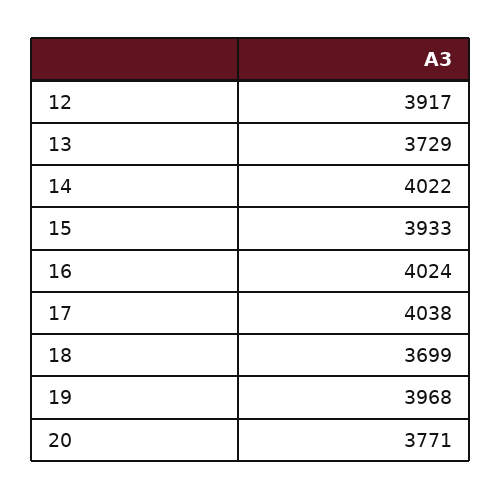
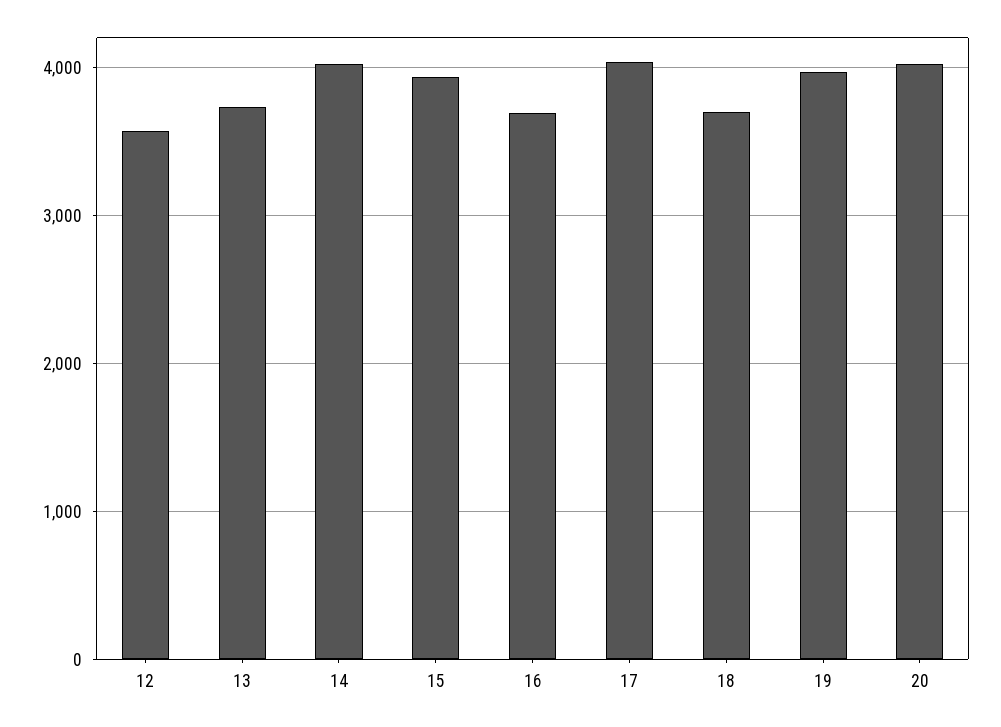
  {
-   "12": 3917,
+   "12": 3600,
    "13": 3729,
    "14": 4022,
    "15": 3933,
-   "16": 4024,
+   "16": 3700,
    "17": 4038,
    "18": 3699,
    "19": 3968,
-   "20": 3771
+   "20": 4000
  }

